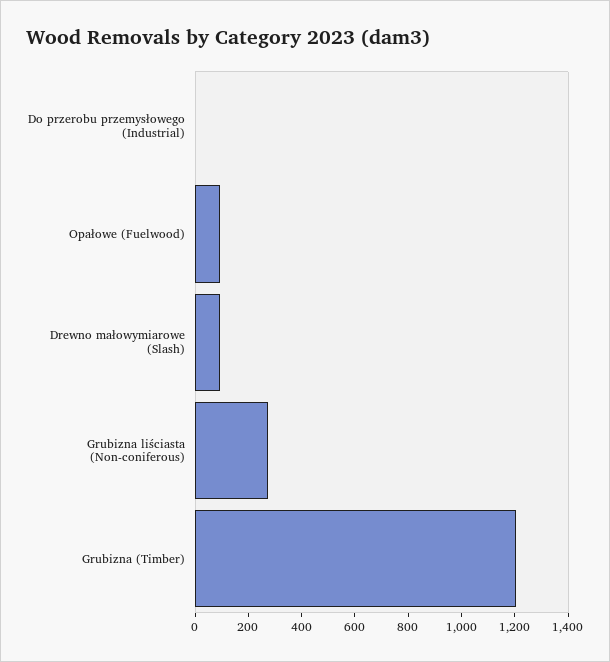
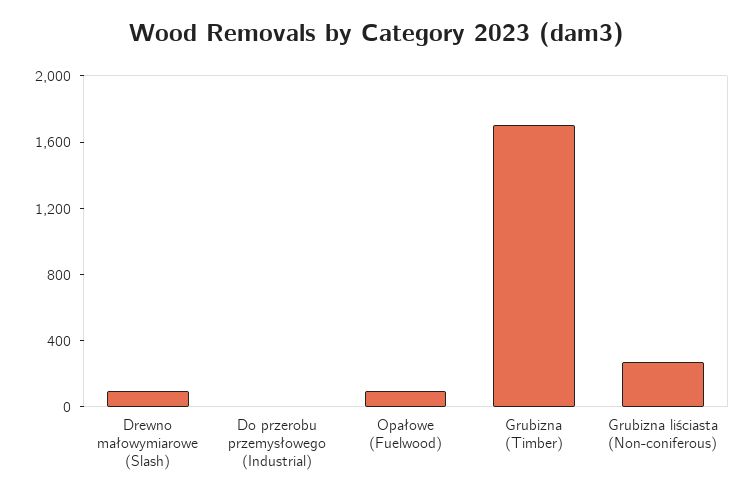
  {
    "Do przerobu przemysłowego (Industrial)": 0,
    "Opałowe (Fuelwood)": 100,
    "Drewno małowymiarowe (Slash)": 100,
    "Grubizna liściasta (Non-coniferous)": 250,
-   "Grubizna (Timber)": 1200
+   "Grubizna (Timber)": 1700
  }

